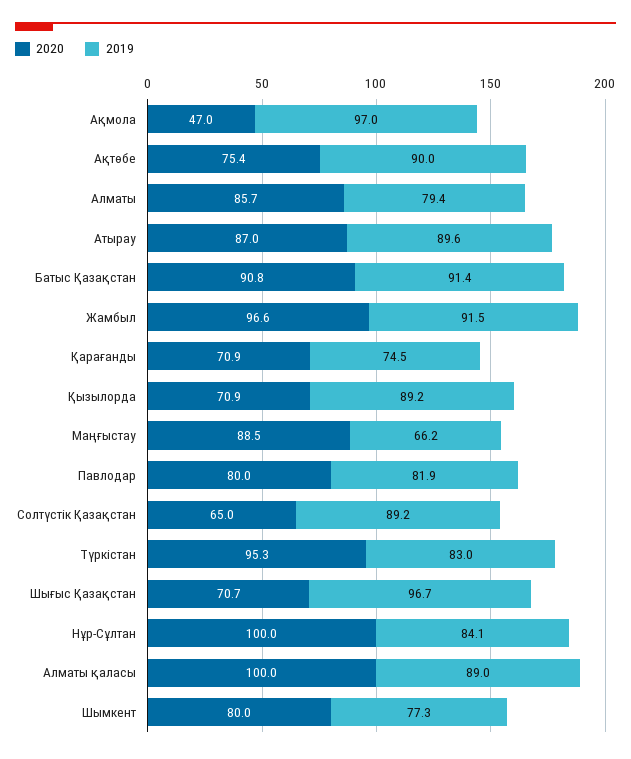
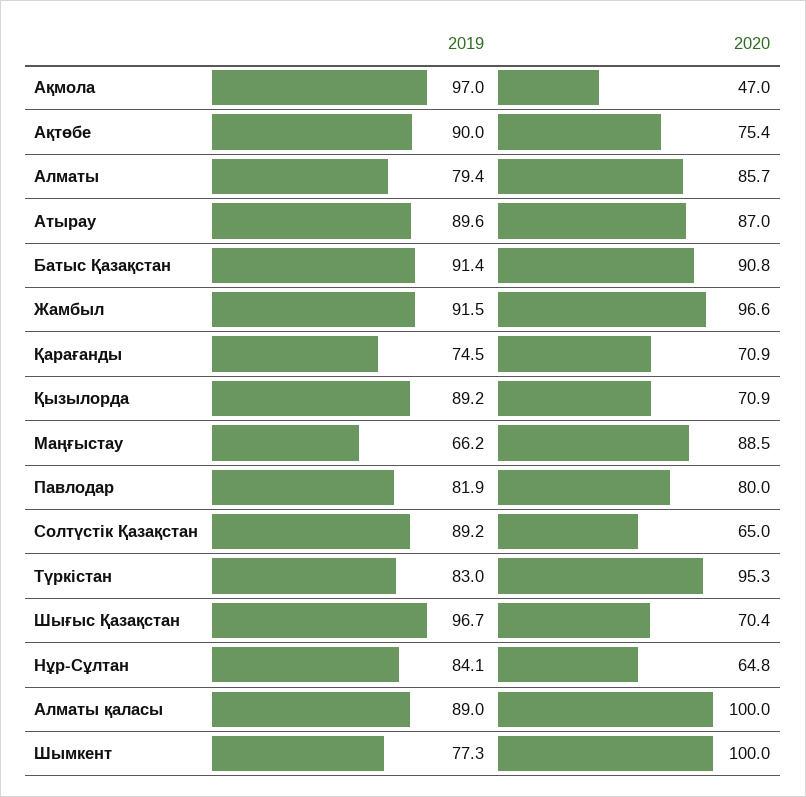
  {
    "2020": {
      "Ақмола": 47,
      "Ақтөбе": 75.4,
      "Алматы": 85.7,
      "Атырау": 87,
      "Батыс Қазақстан": 90.8,
      "Жамбыл": 96.6,
      "Қарағанды": 70.9,
      "Қызылорда": 70.9,
      "Маңғыстау": 88.5,
      "Павлодар": 80,
      "Солтүстік Қазақстан": 65,
      "Түркістан": 95.3,
-     "Шығыс Қазақстан": 70.7,
+     "Шығыс Қазақстан": 70.4,
-     "Нұр-Сұлтан": 100,
+     "Нұр-Сұлтан": 64.8,
      "Алматы қаласы": 100,
-     "Шымкент": 80
+     "Шымкент": 100
    },
    "2019": {
      "Ақмола": 97,
      "Ақтөбе": 90,
      "Алматы": 79.4,
      "Атырау": 89.6,
      "Батыс Қазақстан": 91.4,
      "Жамбыл": 91.5,
      "Қарағанды": 74.5,
      "Қызылорда": 89.2,
      "Маңғыстау": 66.2,
      "Павлодар": 81.9,
      "Солтүстік Қазақстан": 89.2,
      "Түркістан": 83,
      "Шығыс Қазақстан": 96.7,
      "Нұр-Сұлтан": 84.1,
      "Алматы қаласы": 89,
      "Шымкент": 77.3
    }
  }

